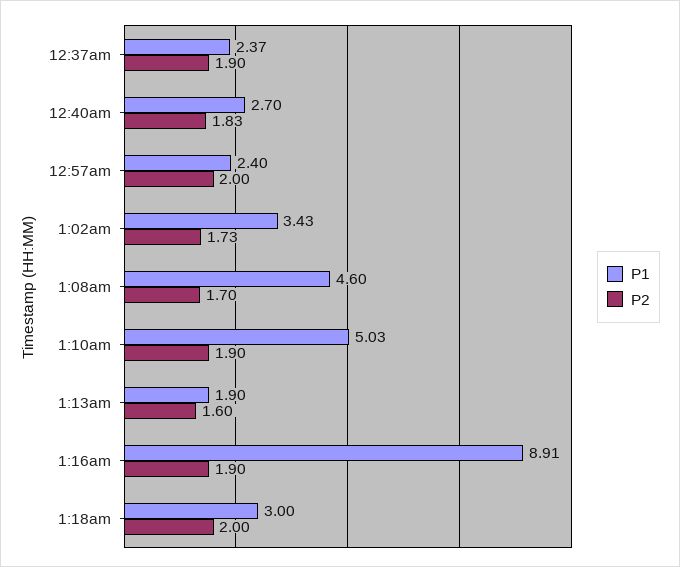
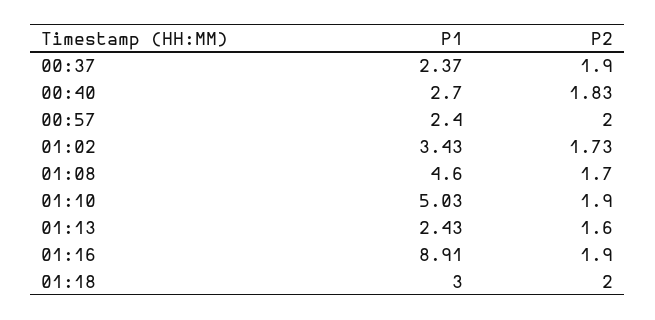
  {
    "P1": {
      "12:37am": 2.37,
      "12:40am": 2.7,
      "12:57am": 2.4,
      "1:02am": 3.43,
      "1:08am": 4.6,
      "1:10am": 5.03,
-     "1:13am": 1.9,
+     "1:13am": 2.43,
      "1:16am": 8.91,
      "1:18am": 3
    },
    "P2": {
      "12:37am": 1.9,
      "12:40am": 1.83,
      "12:57am": 2,
      "1:02am": 1.73,
      "1:08am": 1.7,
      "1:10am": 1.9,
      "1:13am": 1.6,
      "1:16am": 1.9,
      "1:18am": 2
    }
  }

